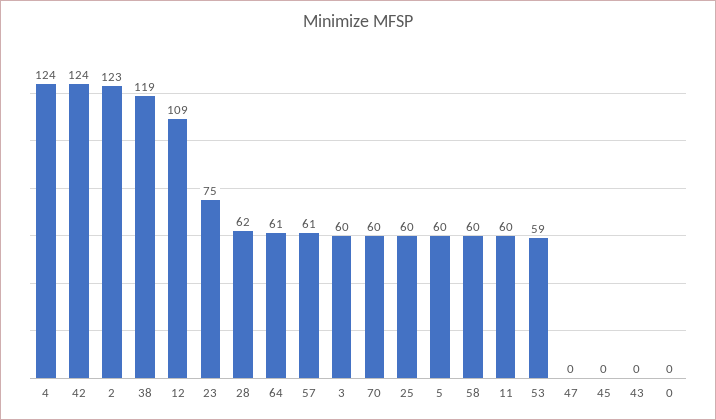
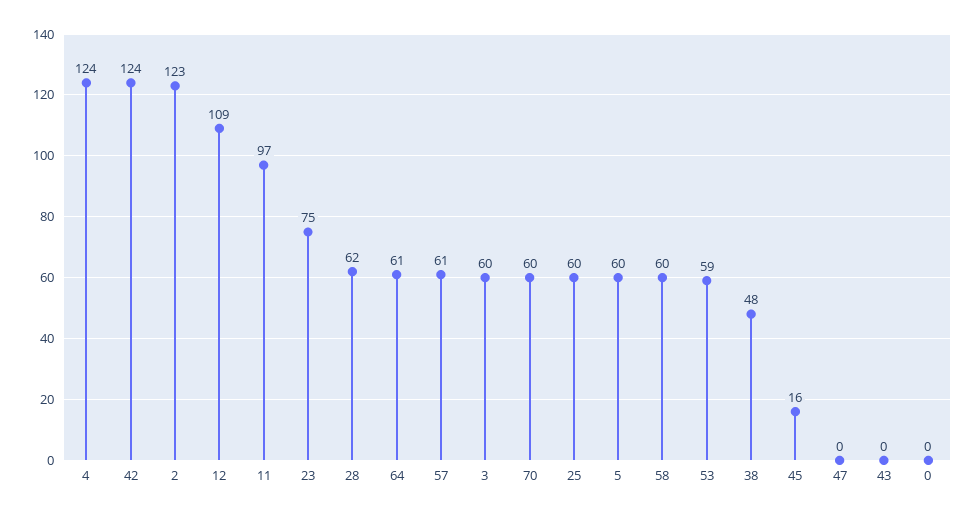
  {
    "4": 124,
    "42": 124,
    "2": 123,
-   "38": 119,
+   "38": 48,
    "12": 109,
    "23": 75,
    "28": 62,
    "64": 61,
    "57": 61,
    "3": 60,
    "70": 60,
    "25": 60,
    "5": 60,
    "58": 60,
-   "11": 60,
+   "11": 97,
    "53": 59,
    "47": 0,
-   "45": 0,
+   "45": 16,
    "43": 0,
    "0": 0
  }

